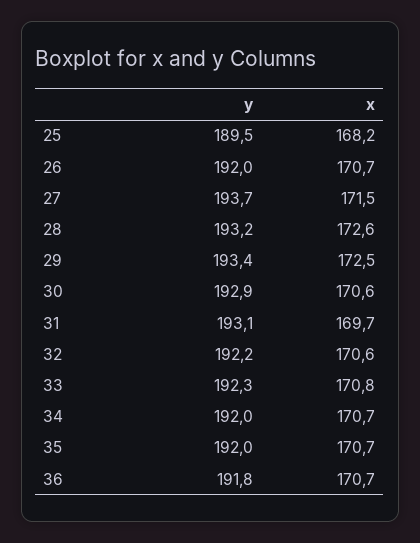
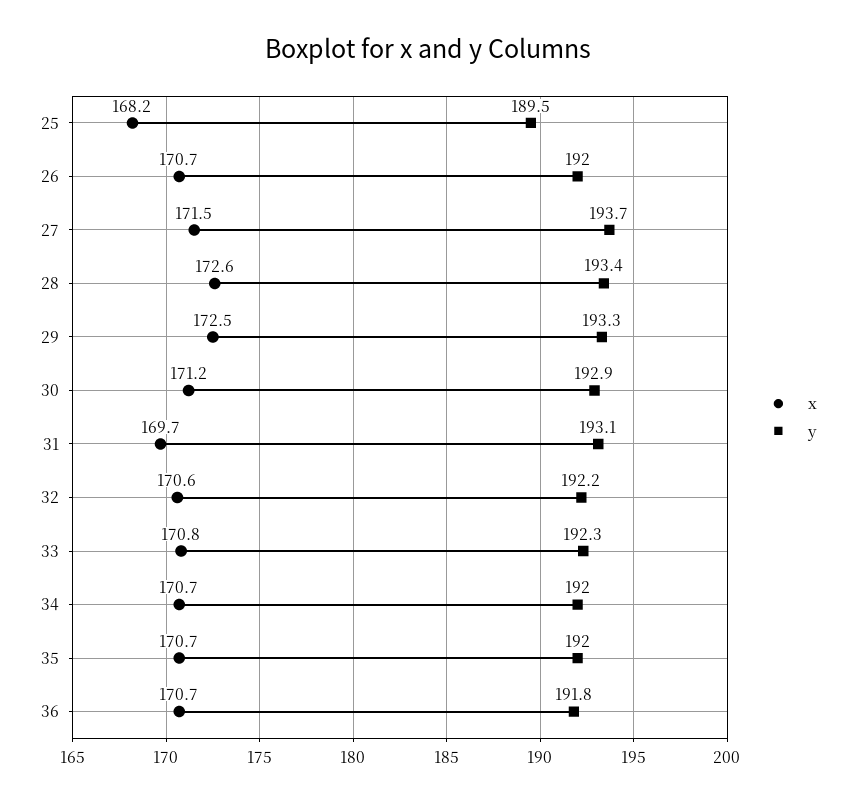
  {
    "y": {
      "25": 189.5,
      "26": 192,
      "27": 193.7,
-     "28": 193.2,
+     "28": 193.4,
-     "29": 193.4,
+     "29": 193.3,
      "30": 192.9,
      "31": 193.1,
      "32": 192.2,
      "33": 192.3,
      "34": 192,
      "35": 192,
      "36": 191.8
    },
    "x": {
      "25": 168.2,
      "26": 170.7,
      "27": 171.5,
      "28": 172.6,
      "29": 172.5,
-     "30": 170.6,
+     "30": 171.2,
      "31": 169.7,
      "32": 170.6,
      "33": 170.8,
      "34": 170.7,
      "35": 170.7,
      "36": 170.7
    }
  }

